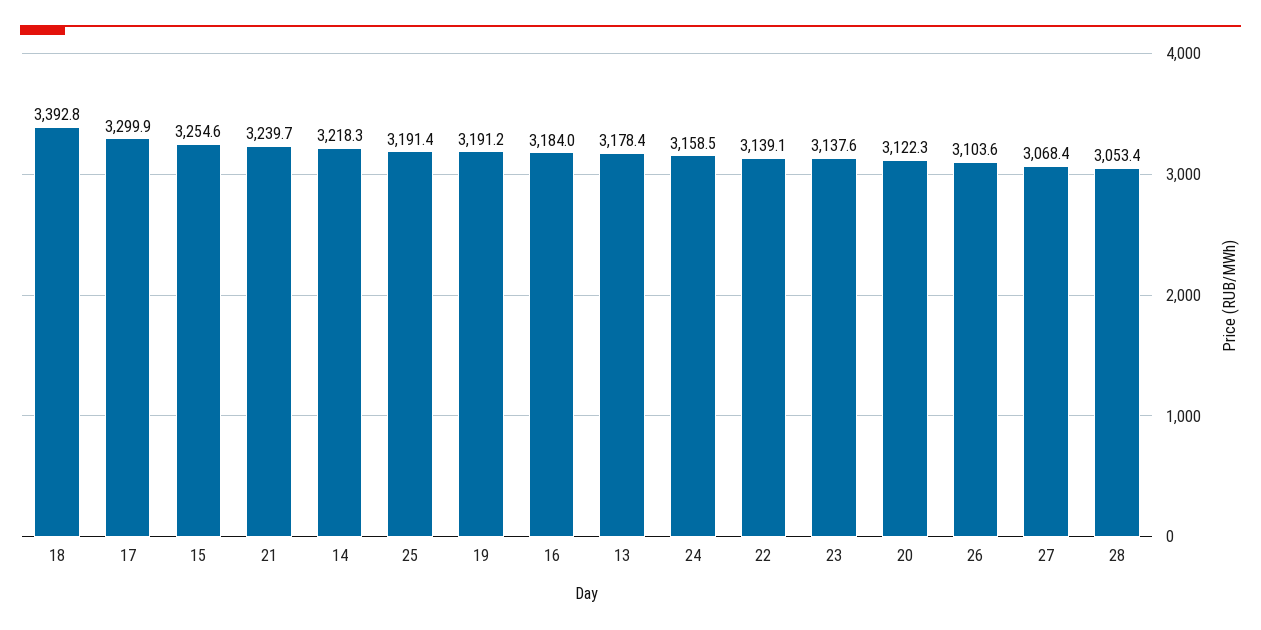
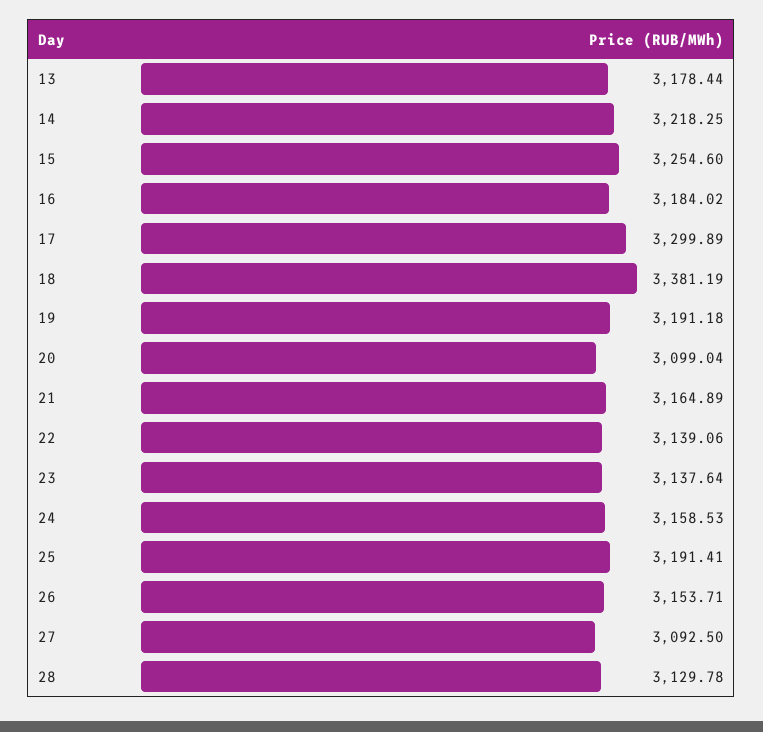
  {
-   "18": 3392.8,
+   "18": 3381.19,
    "17": 3299.89,
    "15": 3254.6,
-   "21": 3239.7,
+   "21": 3164.89,
    "14": 3218.25,
    "25": 3191.41,
    "19": 3191.18,
    "16": 3184.02,
    "13": 3178.44,
    "24": 3158.53,
    "22": 3139.06,
    "23": 3137.64,
-   "20": 3122.3,
+   "20": 3099.04,
-   "26": 3103.6,
+   "26": 3153.71,
-   "27": 3068.4,
+   "27": 3092.5,
-   "28": 3053.4
+   "28": 3129.78
  }

